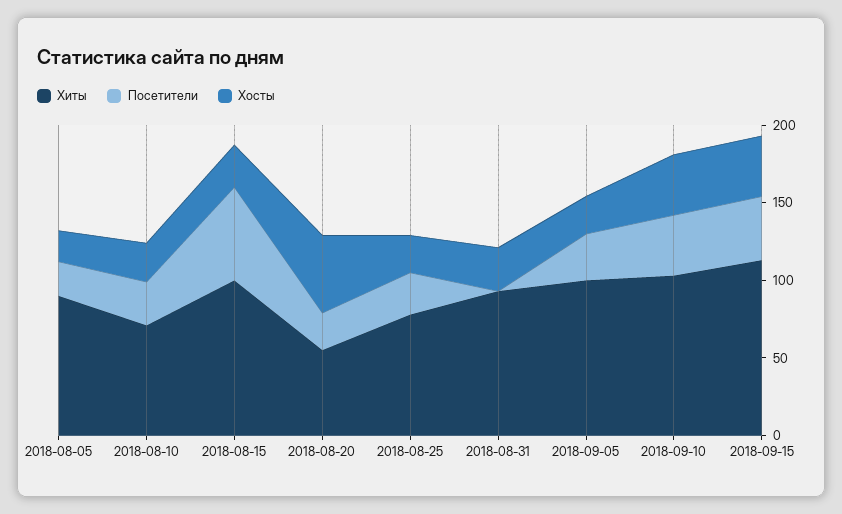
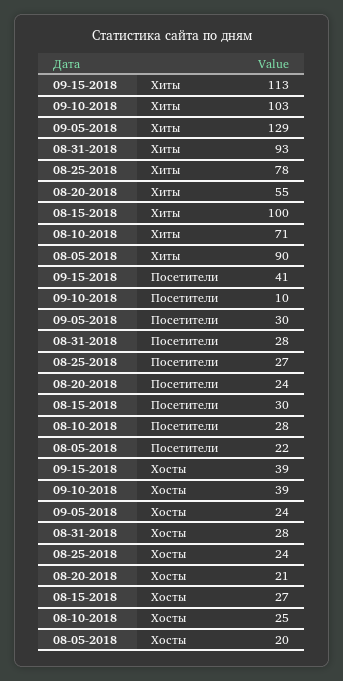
  {
    "Хиты": {
      "2018-08-05": 90,
      "2018-08-10": 71,
      "2018-08-15": 100,
      "2018-08-20": 55,
      "2018-08-25": 78,
      "2018-08-31": 93,
-     "2018-09-05": 100,
+     "2018-09-05": 129,
      "2018-09-10": 103,
      "2018-09-15": 113
    },
    "Посетители": {
      "2018-08-05": 22,
      "2018-08-10": 28,
-     "2018-08-15": 60,
+     "2018-08-15": 30,
      "2018-08-20": 24,
      "2018-08-25": 27,
-     "2018-08-31": 0,
+     "2018-08-31": 28,
      "2018-09-05": 30,
-     "2018-09-10": 40,
+     "2018-09-10": 10,
      "2018-09-15": 41
    },
    "Хосты": {
      "2018-08-05": 20,
      "2018-08-10": 25,
      "2018-08-15": 27,
-     "2018-08-20": 50,
+     "2018-08-20": 21,
      "2018-08-25": 24,
      "2018-08-31": 28,
      "2018-09-05": 24,
      "2018-09-10": 39,
      "2018-09-15": 39
    }
  }

